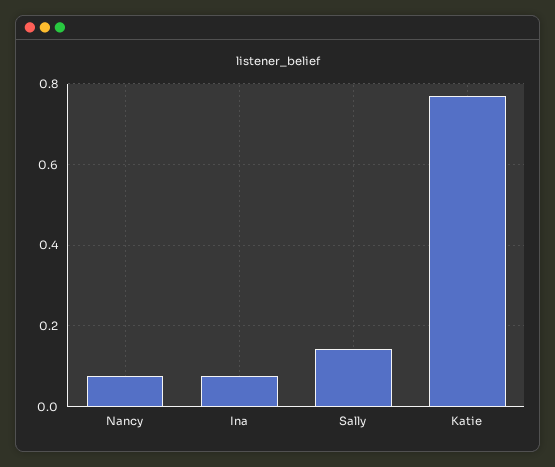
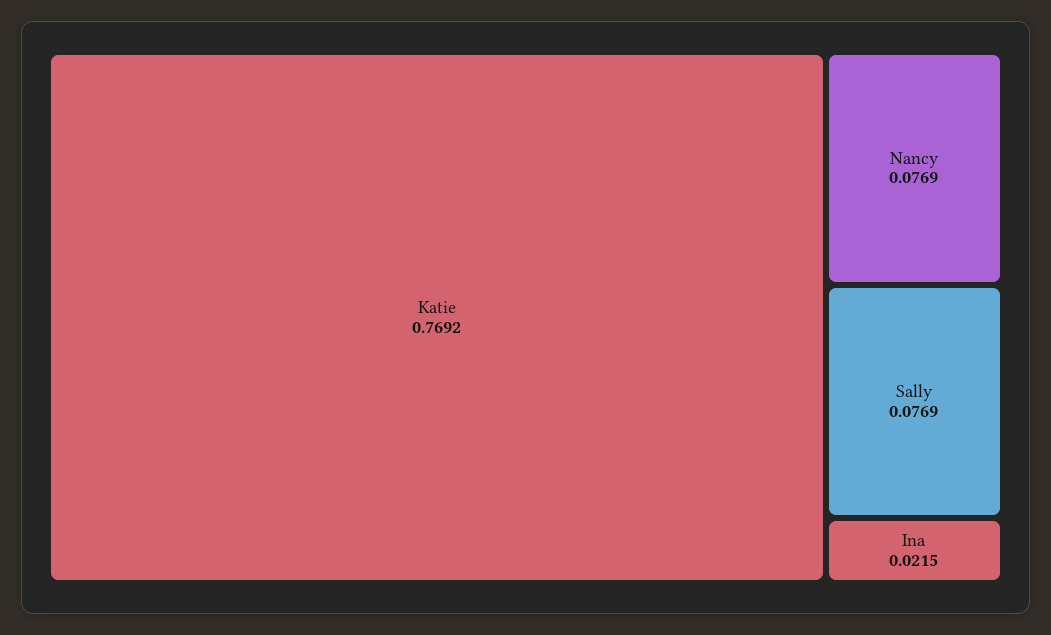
  {
    "Nancy": 0.0769,
-   "Ina": 0.08,
+   "Ina": 0.0215,
-   "Sally": 0.14,
+   "Sally": 0.0769,
    "Katie": 0.7692
  }

